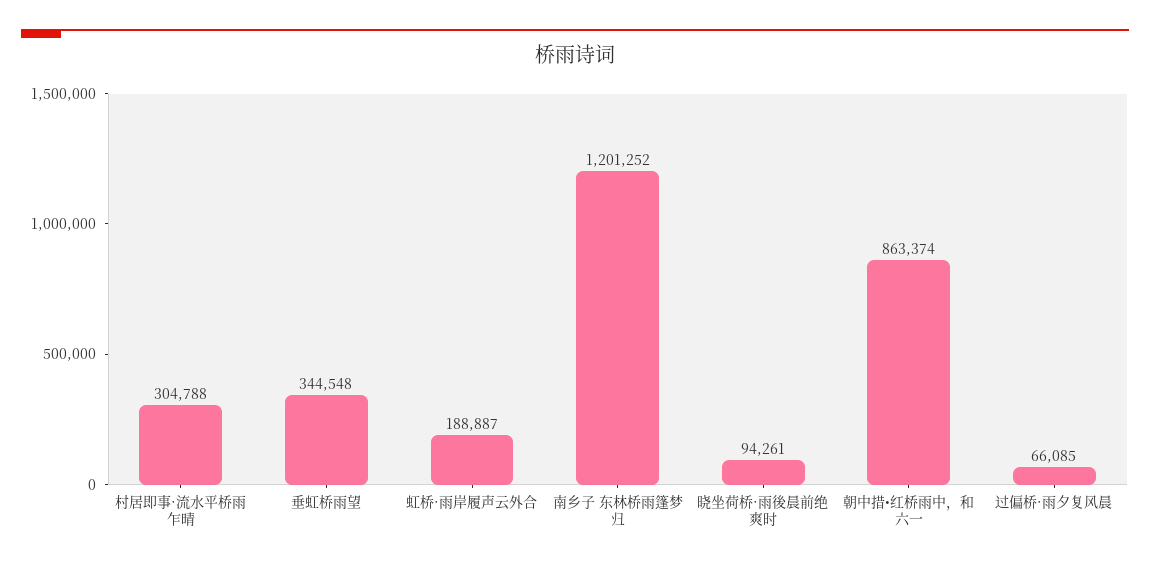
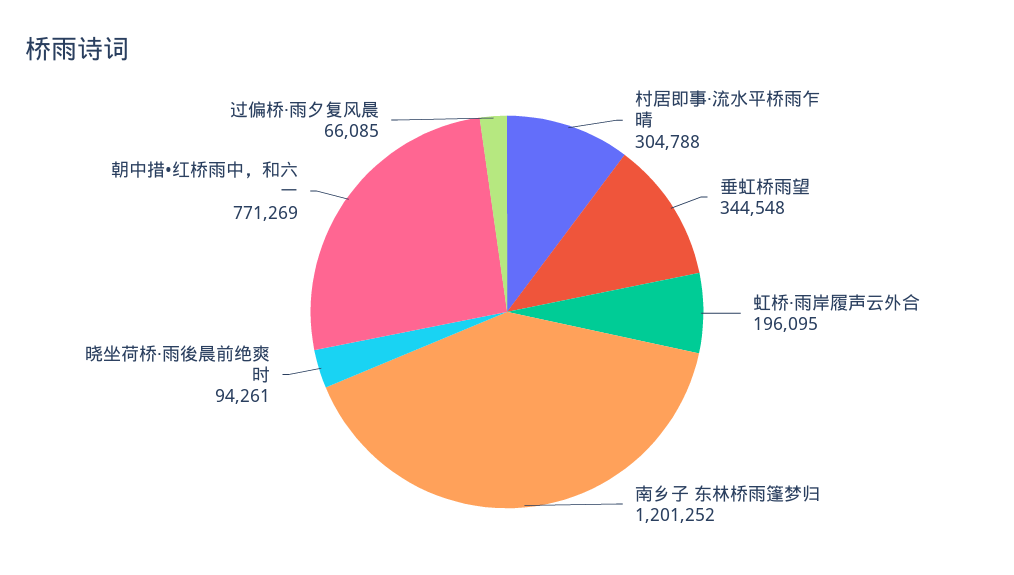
  {
    "村居即事·流水平桥雨乍晴": 304788,
    "垂虹桥雨望": 344548,
-   "虹桥·雨岸履声云外合": 188887,
+   "虹桥·雨岸履声云外合": 196095,
    "南乡子 东林桥雨篷梦归": 1201252,
    "晓坐荷桥·雨後晨前绝爽时": 94261,
-   "朝中措•红桥雨中，和六一": 863374,
+   "朝中措•红桥雨中，和六一": 771269,
    "过偏桥·雨夕复风晨": 66085
  }

